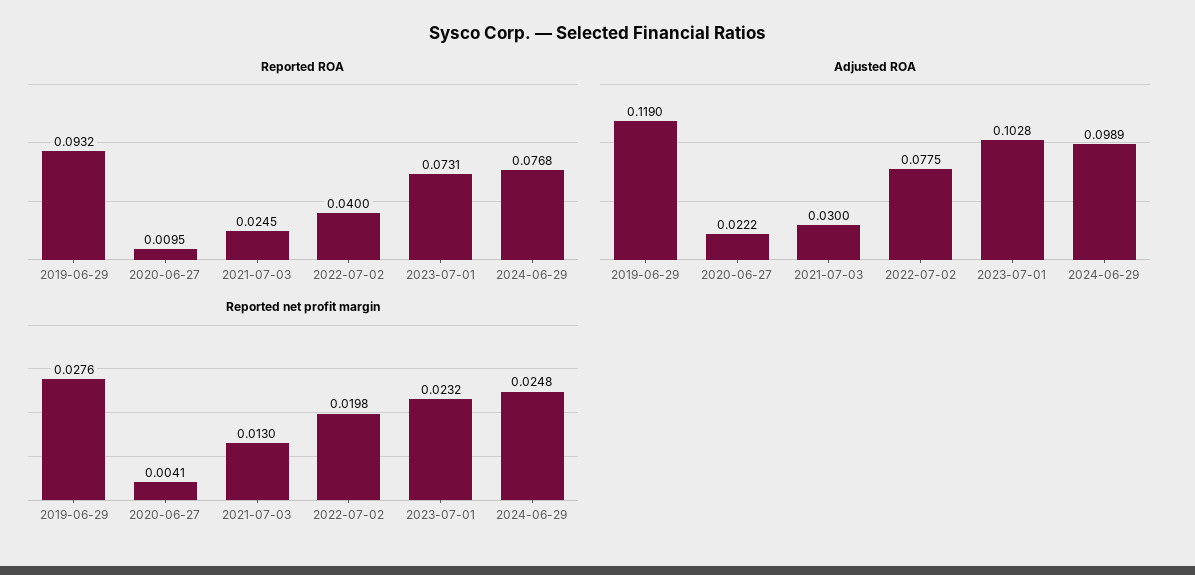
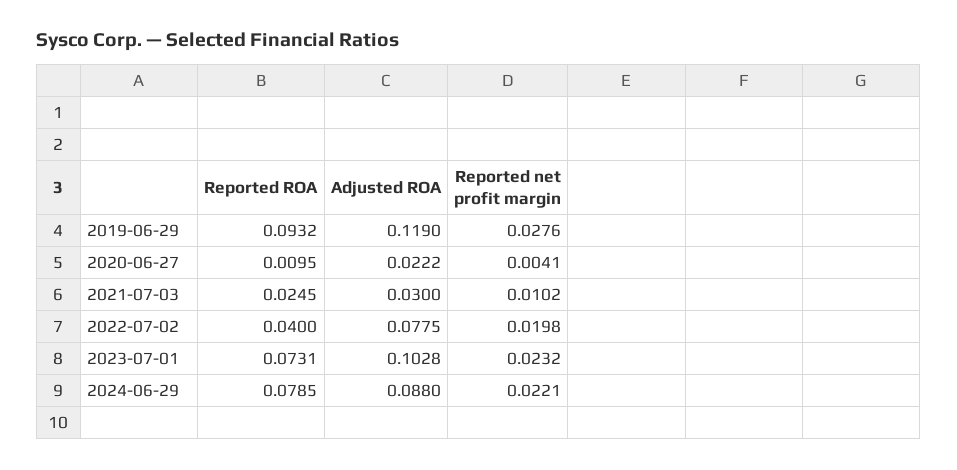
  {
    "Reported ROA": {
      "2019-06-29": 0.0932,
      "2020-06-27": 0.0095,
      "2021-07-03": 0.0245,
      "2022-07-02": 0.04,
      "2023-07-01": 0.0731,
-     "2024-06-29": 0.0768
+     "2024-06-29": 0.0785
    },
    "Adjusted ROA": {
      "2019-06-29": 0.119,
      "2020-06-27": 0.0222,
      "2021-07-03": 0.03,
      "2022-07-02": 0.0775,
      "2023-07-01": 0.1028,
-     "2024-06-29": 0.0989
+     "2024-06-29": 0.088
    },
    "Reported net profit margin": {
      "2019-06-29": 0.0276,
      "2020-06-27": 0.0041,
-     "2021-07-03": 0.013,
+     "2021-07-03": 0.0102,
      "2022-07-02": 0.0198,
      "2023-07-01": 0.0232,
-     "2024-06-29": 0.0248
+     "2024-06-29": 0.0221
    }
  }

